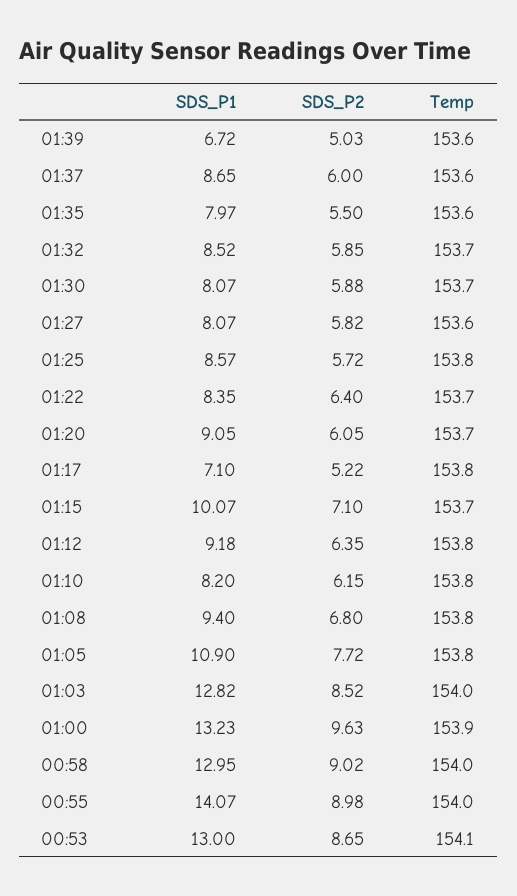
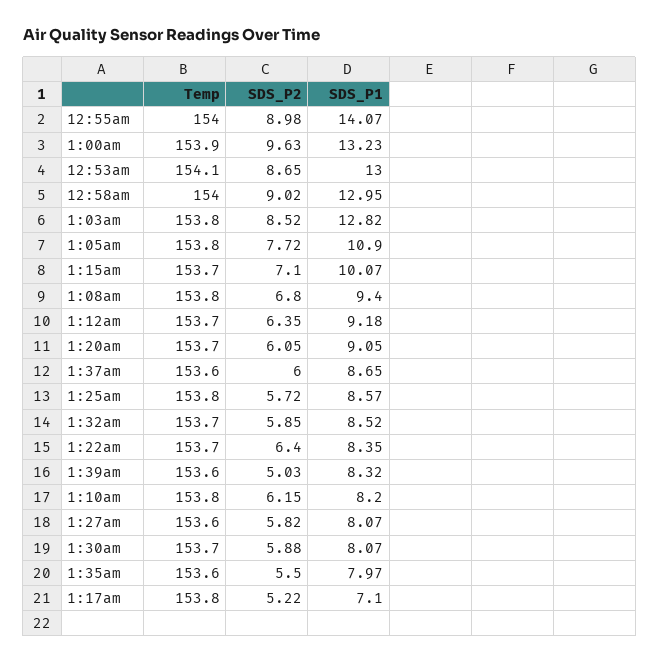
  {
    "SDS_P1": {
-     "01:39": 6.72,
+     "01:39": 8.32,
      "01:37": 8.65,
      "01:35": 7.97,
      "01:32": 8.52,
      "01:30": 8.07,
      "01:27": 8.07,
      "01:25": 8.57,
      "01:22": 8.35,
      "01:20": 9.05,
      "01:17": 7.1,
      "01:15": 10.07,
      "01:12": 9.18,
      "01:10": 8.2,
      "01:08": 9.4,
      "01:05": 10.9,
      "01:03": 12.82,
      "01:00": 13.23,
      "00:58": 12.95,
      "00:55": 14.07,
      "00:53": 13
    },
    "SDS_P2": {
      "01:39": 5.03,
      "01:37": 6,
      "01:35": 5.5,
      "01:32": 5.85,
      "01:30": 5.88,
      "01:27": 5.82,
      "01:25": 5.72,
      "01:22": 6.4,
      "01:20": 6.05,
      "01:17": 5.22,
      "01:15": 7.1,
      "01:12": 6.35,
      "01:10": 6.15,
      "01:08": 6.8,
      "01:05": 7.72,
      "01:03": 8.52,
      "01:00": 9.63,
      "00:58": 9.02,
      "00:55": 8.98,
      "00:53": 8.65
    },
    "Temp": {
      "01:39": 153.6,
      "01:37": 153.6,
      "01:35": 153.6,
      "01:32": 153.7,
      "01:30": 153.7,
      "01:27": 153.6,
      "01:25": 153.8,
      "01:22": 153.7,
      "01:20": 153.7,
      "01:17": 153.8,
      "01:15": 153.7,
-     "01:12": 153.8,
+     "01:12": 153.7,
      "01:10": 153.8,
      "01:08": 153.8,
      "01:05": 153.8,
-     "01:03": 154,
+     "01:03": 153.8,
      "01:00": 153.9,
      "00:58": 154,
      "00:55": 154,
      "00:53": 154.1
    }
  }

